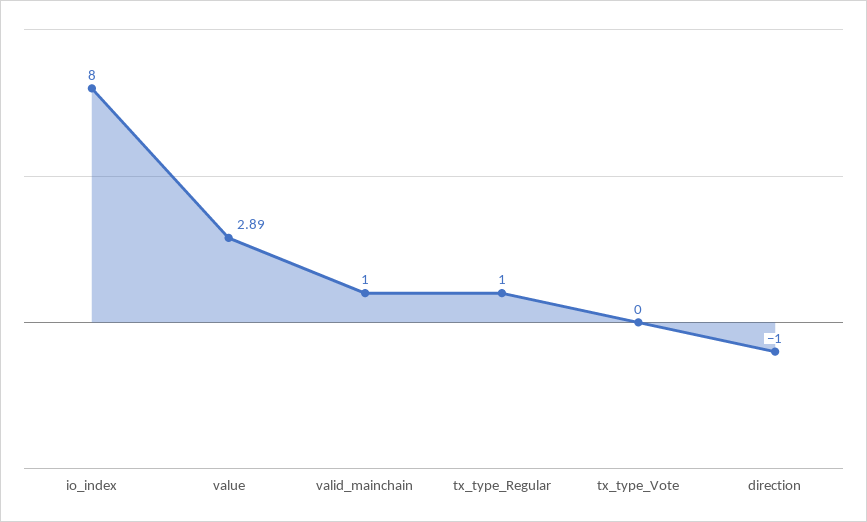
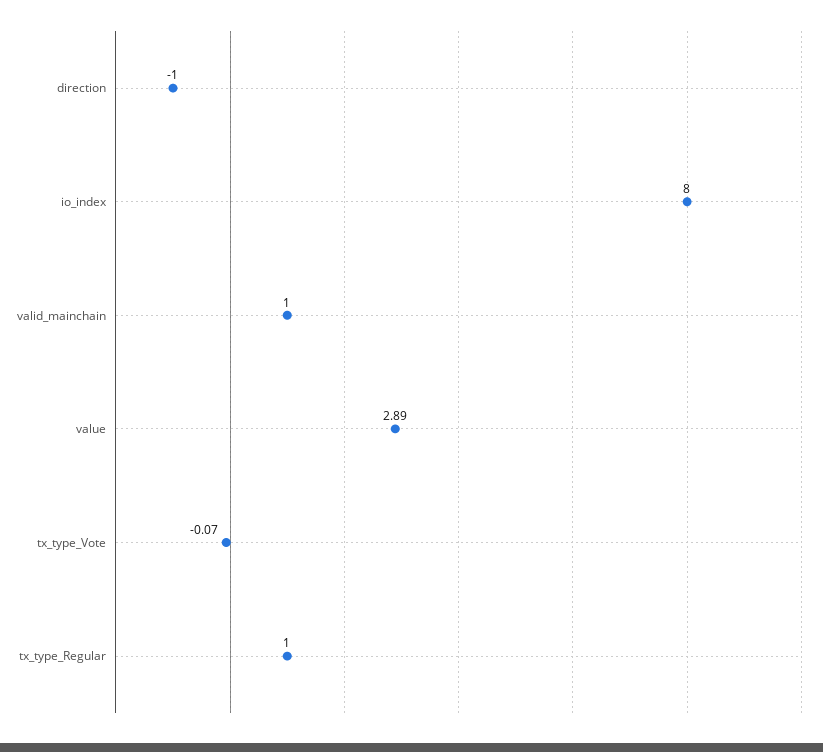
  {
    "io_index": 8,
    "value": 2.89,
    "valid_mainchain": 1,
    "tx_type_Regular": 1,
-   "tx_type_Vote": 0,
+   "tx_type_Vote": -0.07,
    "direction": -1
  }

